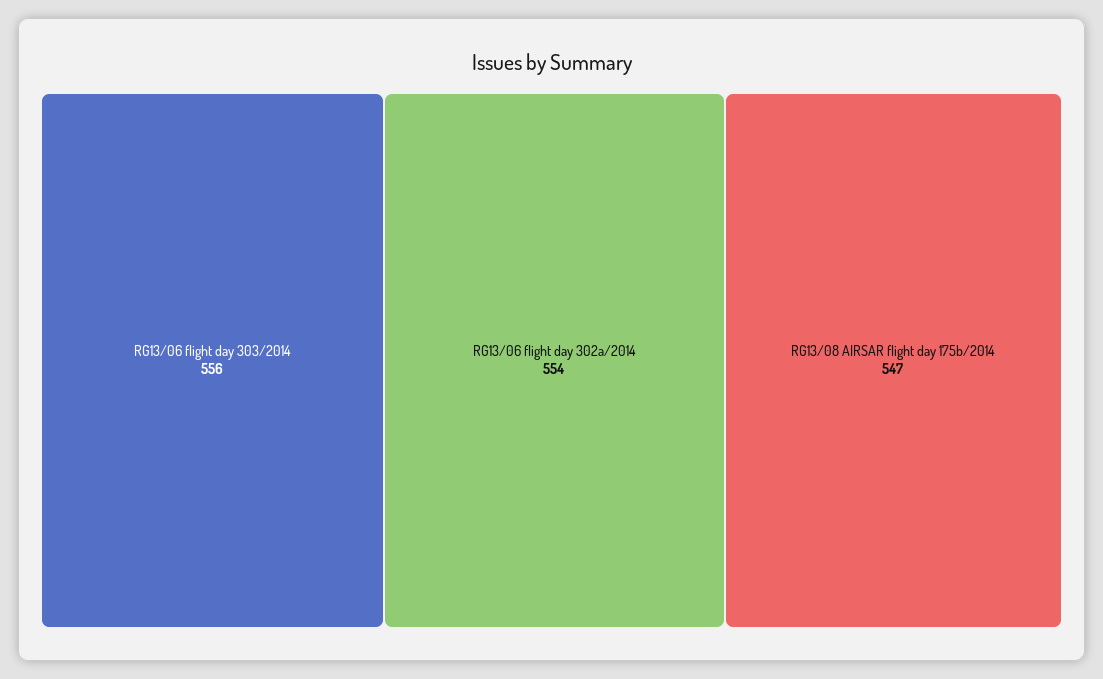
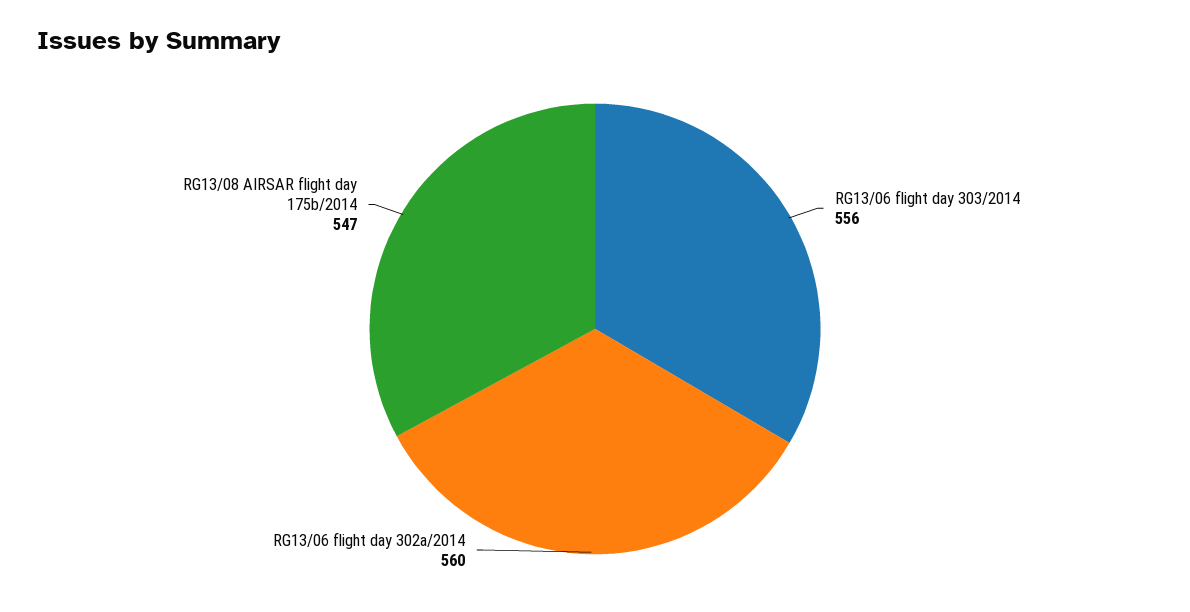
  {
    "RG13/06 flight day 303/2014": 556,
-   "RG13/06 flight day 302a/2014": 554,
+   "RG13/06 flight day 302a/2014": 560,
    "RG13/08 AIRSAR flight day 175b/2014": 547
  }

